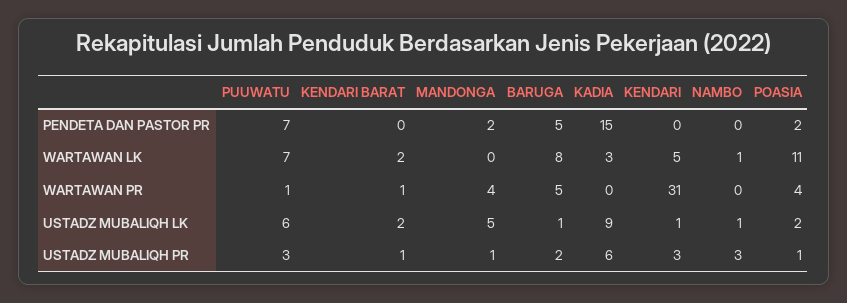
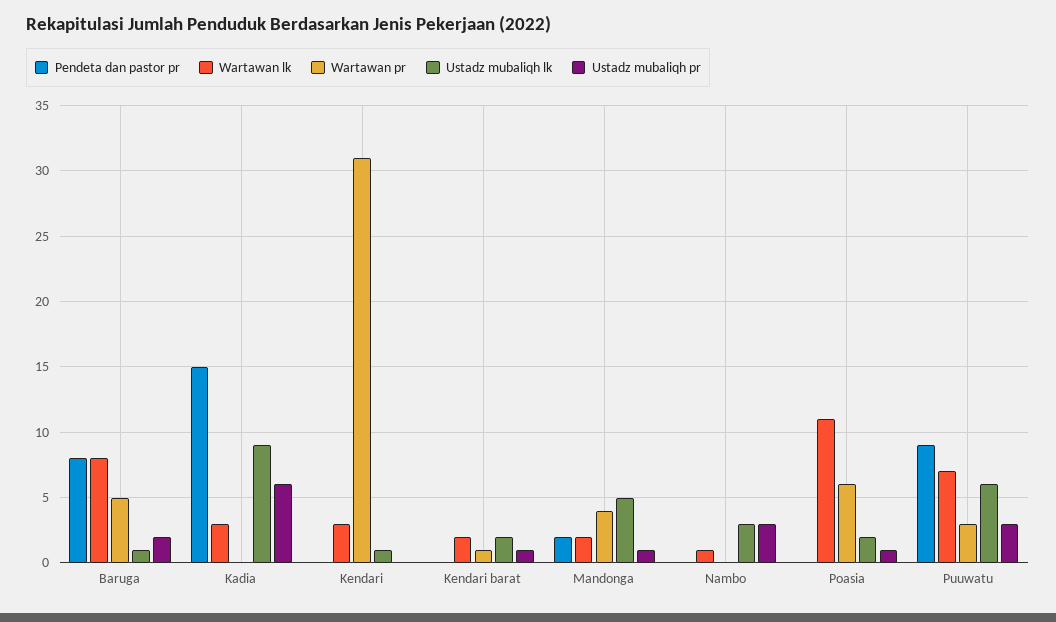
  {
    "PENDETA DAN PASTOR PR": {
-     "PUUWATU": 7,
+     "PUUWATU": 9,
      "KENDARI BARAT": 0,
      "MANDONGA": 2,
-     "BARUGA": 5,
+     "BARUGA": 8,
      "KADIA": 15,
      "KENDARI": 0,
      "NAMBO": 0,
-     "POASIA": 2
+     "POASIA": 0
    },
    "WARTAWAN LK": {
      "PUUWATU": 7,
      "KENDARI BARAT": 2,
-     "MANDONGA": 0,
+     "MANDONGA": 2,
      "BARUGA": 8,
      "KADIA": 3,
-     "KENDARI": 5,
+     "KENDARI": 3,
      "NAMBO": 1,
      "POASIA": 11
    },
    "WARTAWAN PR": {
-     "PUUWATU": 1,
+     "PUUWATU": 3,
      "KENDARI BARAT": 1,
      "MANDONGA": 4,
      "BARUGA": 5,
      "KADIA": 0,
      "KENDARI": 31,
      "NAMBO": 0,
-     "POASIA": 4
+     "POASIA": 6
    },
    "USTADZ MUBALIQH LK": {
      "PUUWATU": 6,
      "KENDARI BARAT": 2,
      "MANDONGA": 5,
      "BARUGA": 1,
      "KADIA": 9,
      "KENDARI": 1,
-     "NAMBO": 1,
+     "NAMBO": 3,
      "POASIA": 2
    },
    "USTADZ MUBALIQH PR": {
      "PUUWATU": 3,
      "KENDARI BARAT": 1,
      "MANDONGA": 1,
      "BARUGA": 2,
      "KADIA": 6,
-     "KENDARI": 3,
+     "KENDARI": 0,
      "NAMBO": 3,
      "POASIA": 1
    }
  }

